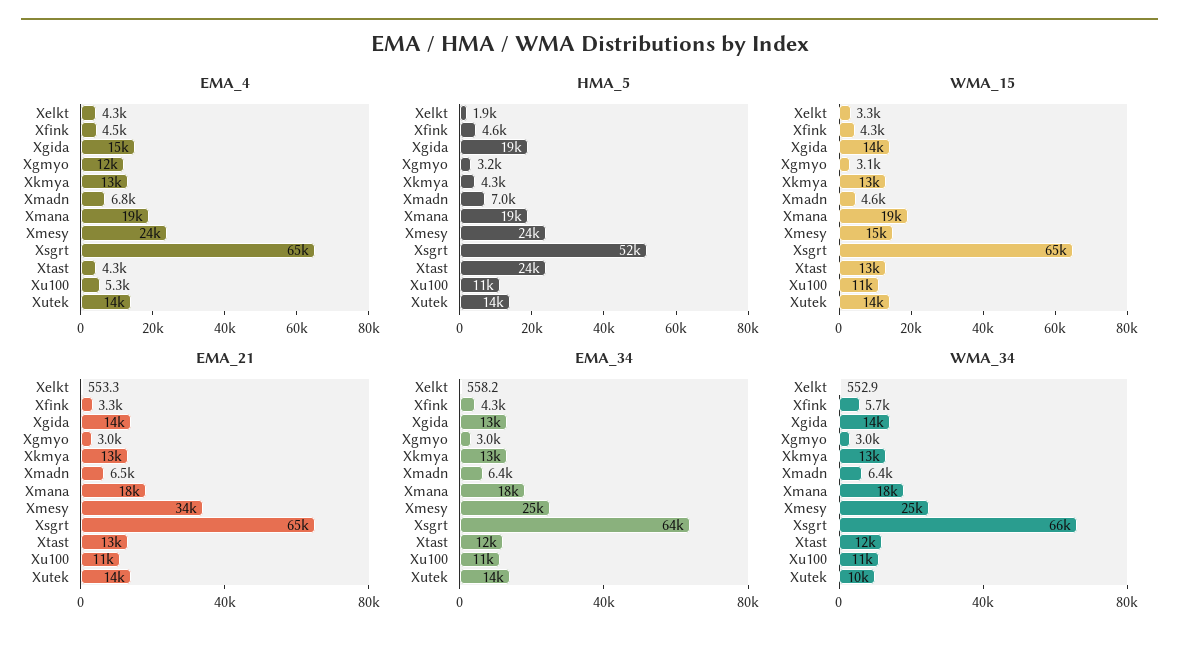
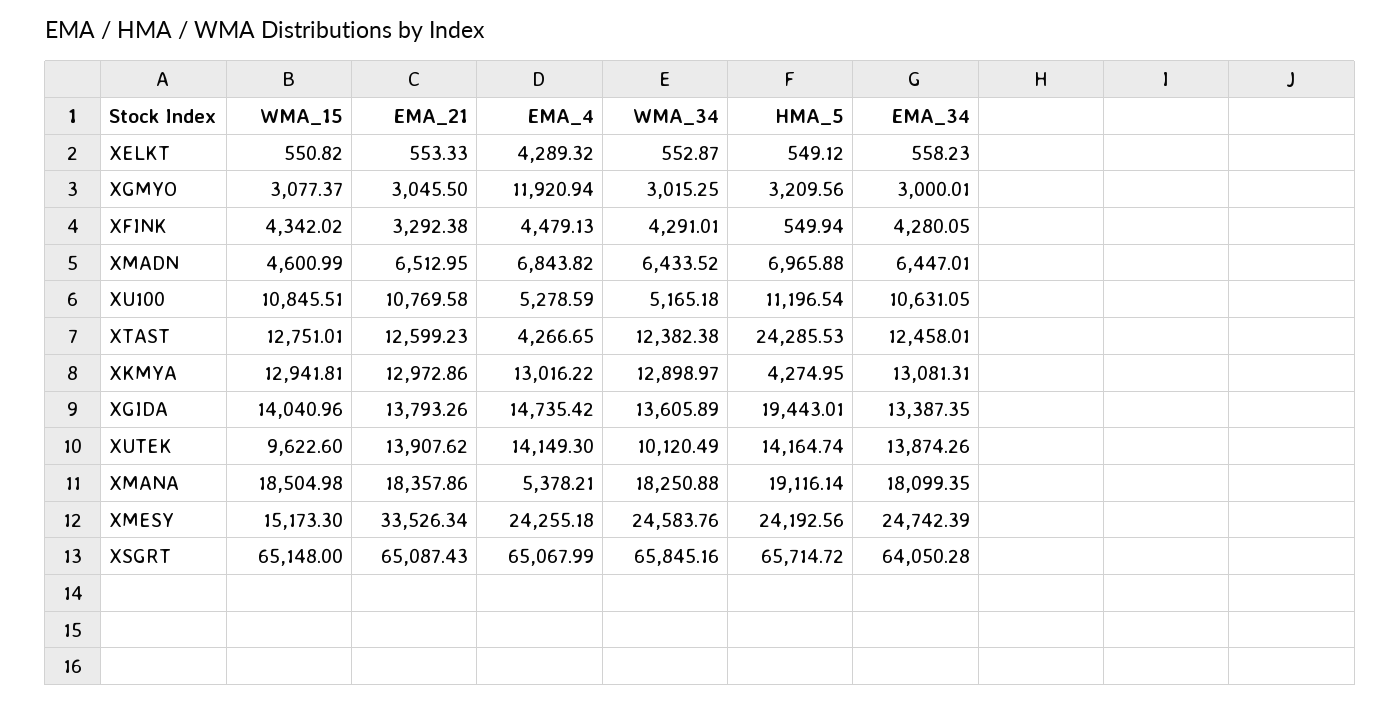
  {
    "EMA_4": {
      "Xelkt": 4289.32,
      "Xfink": 4479.13,
      "Xgida": 14735.42,
      "Xgmyo": 11920.94,
      "Xkmya": 13016.22,
      "Xmadn": 6843.82,
-     "Xmana": 19000,
+     "Xmana": 5378.21,
      "Xmesy": 24255.18,
      "Xsgrt": 65067.99,
      "Xtast": 4266.65,
      "Xu100": 5278.59,
      "Xutek": 14149.3
    },
    "HMA_5": {
-     "Xelkt": 1900,
+     "Xelkt": 549.12,
-     "Xfink": 4600,
+     "Xfink": 549.94,
      "Xgida": 19443.01,
      "Xgmyo": 3209.56,
      "Xkmya": 4274.95,
      "Xmadn": 6965.88,
      "Xmana": 19116.14,
      "Xmesy": 24192.56,
-     "Xsgrt": 52000,
+     "Xsgrt": 65714.72,
      "Xtast": 24285.53,
      "Xu100": 11196.54,
      "Xutek": 14164.74
    },
    "WMA_15": {
-     "Xelkt": 3300,
+     "Xelkt": 550.82,
      "Xfink": 4342.02,
      "Xgida": 14040.96,
      "Xgmyo": 3077.37,
      "Xkmya": 12941.81,
      "Xmadn": 4600.99,
      "Xmana": 18504.98,
      "Xmesy": 15173.3,
      "Xsgrt": 65148,
      "Xtast": 12751.01,
      "Xu100": 10845.51,
-     "Xutek": 14000
+     "Xutek": 9622.6
    },
    "EMA_21": {
      "Xelkt": 553.33,
      "Xfink": 3292.38,
      "Xgida": 13793.26,
      "Xgmyo": 3045.5,
      "Xkmya": 12972.86,
      "Xmadn": 6512.95,
      "Xmana": 18357.86,
      "Xmesy": 33526.34,
      "Xsgrt": 65087.43,
      "Xtast": 12599.23,
      "Xu100": 10769.58,
      "Xutek": 13907.62
    },
    "EMA_34": {
      "Xelkt": 558.23,
      "Xfink": 4280.05,
      "Xgida": 13387.35,
      "Xgmyo": 3000.01,
      "Xkmya": 13081.31,
      "Xmadn": 6447.01,
      "Xmana": 18099.35,
      "Xmesy": 24742.39,
      "Xsgrt": 64050.28,
      "Xtast": 12458.01,
      "Xu100": 10631.05,
      "Xutek": 13874.26
    },
    "WMA_34": {
      "Xelkt": 552.87,
-     "Xfink": 5700,
+     "Xfink": 4291.01,
      "Xgida": 13605.89,
      "Xgmyo": 3015.25,
      "Xkmya": 12898.97,
      "Xmadn": 6433.52,
      "Xmana": 18250.88,
      "Xmesy": 24583.76,
      "Xsgrt": 65845.16,
      "Xtast": 12382.38,
-     "Xu100": 11000,
+     "Xu100": 5165.18,
      "Xutek": 10120.49
    }
  }

